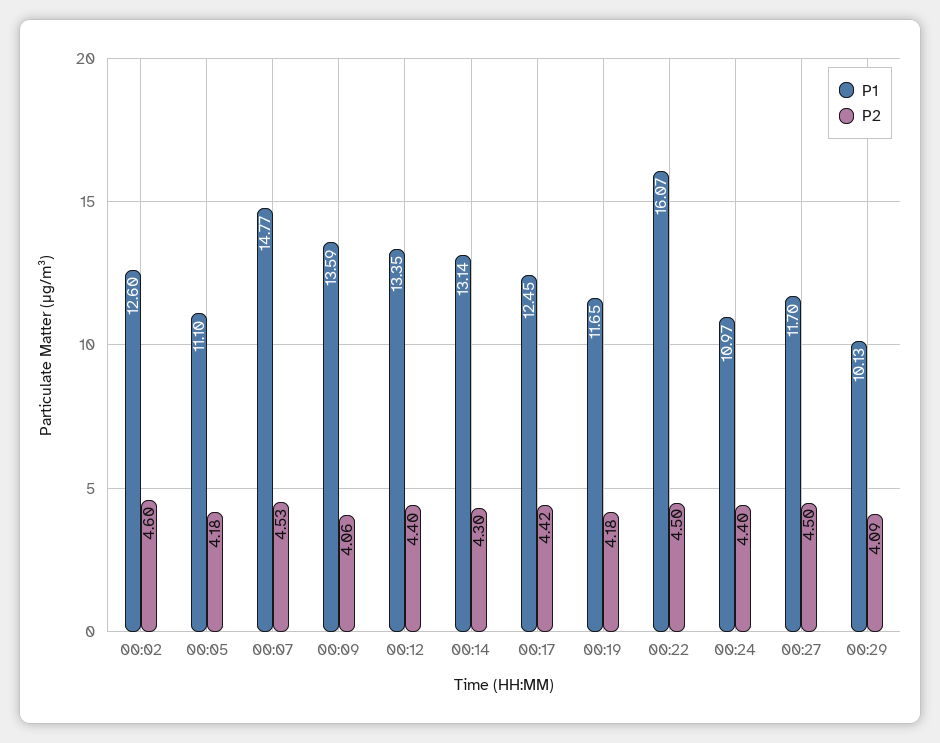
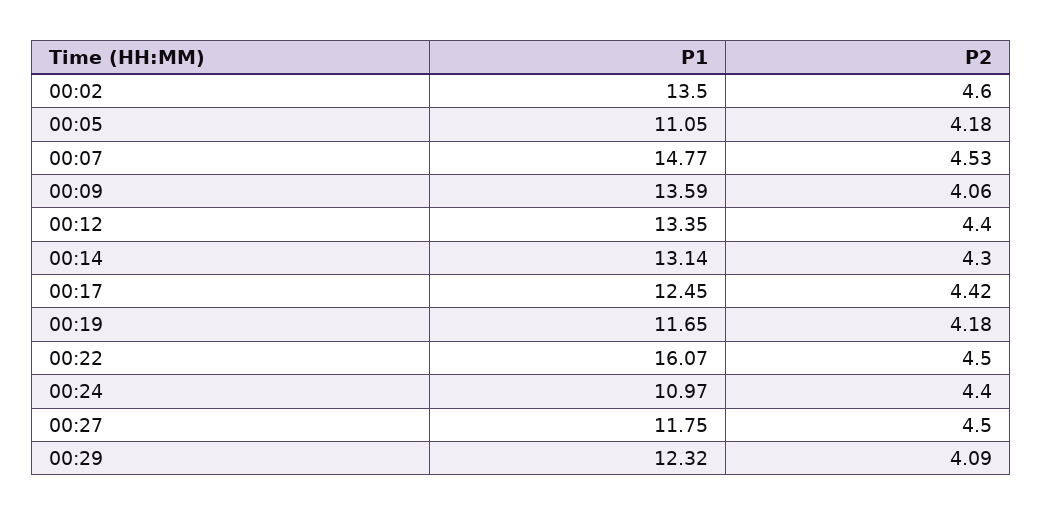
  {
    "P1": {
-     "00:02": 12.6,
+     "00:02": 13.5,
-     "00:05": 11.1,
+     "00:05": 11.05,
      "00:07": 14.77,
      "00:09": 13.59,
      "00:12": 13.35,
      "00:14": 13.14,
      "00:17": 12.45,
      "00:19": 11.65,
      "00:22": 16.07,
      "00:24": 10.97,
-     "00:27": 11.7,
+     "00:27": 11.75,
-     "00:29": 10.13
+     "00:29": 12.32
    },
    "P2": {
      "00:02": 4.6,
      "00:05": 4.18,
      "00:07": 4.53,
      "00:09": 4.06,
      "00:12": 4.4,
      "00:14": 4.3,
      "00:17": 4.42,
      "00:19": 4.18,
      "00:22": 4.5,
      "00:24": 4.4,
      "00:27": 4.5,
      "00:29": 4.09
    }
  }

